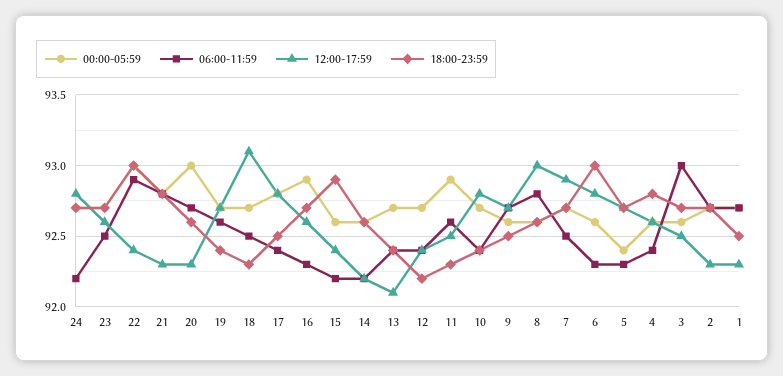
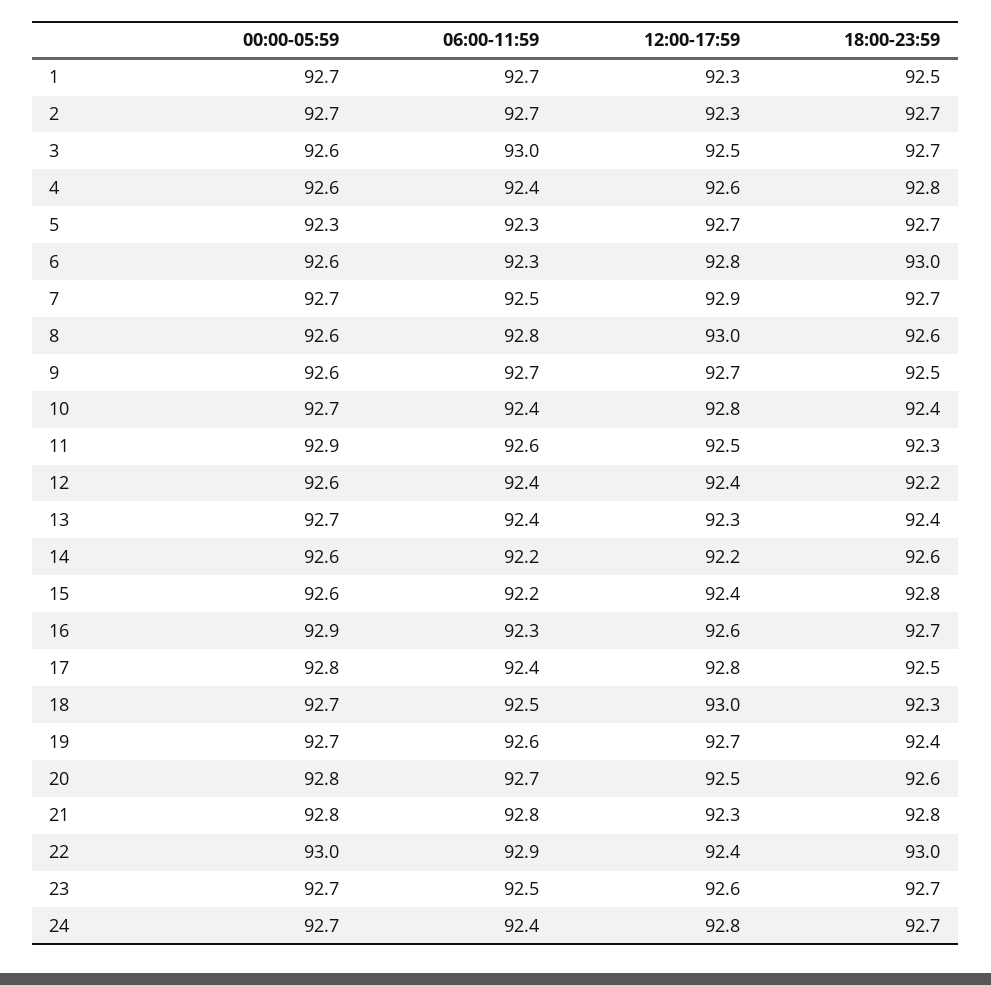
  {
    "00:00-05:59": {
      "24": 92.7,
      "23": 92.7,
      "22": 93,
      "21": 92.8,
-     "20": 93,
+     "20": 92.8,
      "19": 92.7,
      "18": 92.7,
      "17": 92.8,
      "16": 92.9,
      "15": 92.6,
      "14": 92.6,
      "13": 92.7,
-     "12": 92.7,
+     "12": 92.6,
      "11": 92.9,
      "10": 92.7,
      "9": 92.6,
      "8": 92.6,
      "7": 92.7,
      "6": 92.6,
-     "5": 92.4,
+     "5": 92.3,
      "4": 92.6,
      "3": 92.6,
      "2": 92.7,
      "1": 92.7
    },
    "06:00-11:59": {
-     "24": 92.2,
+     "24": 92.4,
      "23": 92.5,
      "22": 92.9,
      "21": 92.8,
      "20": 92.7,
      "19": 92.6,
      "18": 92.5,
      "17": 92.4,
      "16": 92.3,
      "15": 92.2,
      "14": 92.2,
      "13": 92.4,
      "12": 92.4,
      "11": 92.6,
      "10": 92.4,
      "9": 92.7,
      "8": 92.8,
      "7": 92.5,
      "6": 92.3,
      "5": 92.3,
      "4": 92.4,
      "3": 93,
      "2": 92.7,
      "1": 92.7
    },
    "12:00-17:59": {
      "24": 92.8,
      "23": 92.6,
      "22": 92.4,
      "21": 92.3,
-     "20": 92.3,
+     "20": 92.5,
      "19": 92.7,
-     "18": 93.1,
+     "18": 93,
      "17": 92.8,
      "16": 92.6,
      "15": 92.4,
      "14": 92.2,
-     "13": 92.1,
+     "13": 92.3,
      "12": 92.4,
      "11": 92.5,
      "10": 92.8,
      "9": 92.7,
      "8": 93,
      "7": 92.9,
      "6": 92.8,
      "5": 92.7,
      "4": 92.6,
      "3": 92.5,
      "2": 92.3,
      "1": 92.3
    },
    "18:00-23:59": {
      "24": 92.7,
      "23": 92.7,
      "22": 93,
      "21": 92.8,
      "20": 92.6,
      "19": 92.4,
      "18": 92.3,
      "17": 92.5,
      "16": 92.7,
-     "15": 92.9,
+     "15": 92.8,
      "14": 92.6,
      "13": 92.4,
      "12": 92.2,
      "11": 92.3,
      "10": 92.4,
      "9": 92.5,
      "8": 92.6,
      "7": 92.7,
      "6": 93,
      "5": 92.7,
      "4": 92.8,
      "3": 92.7,
      "2": 92.7,
      "1": 92.5
    }
  }

